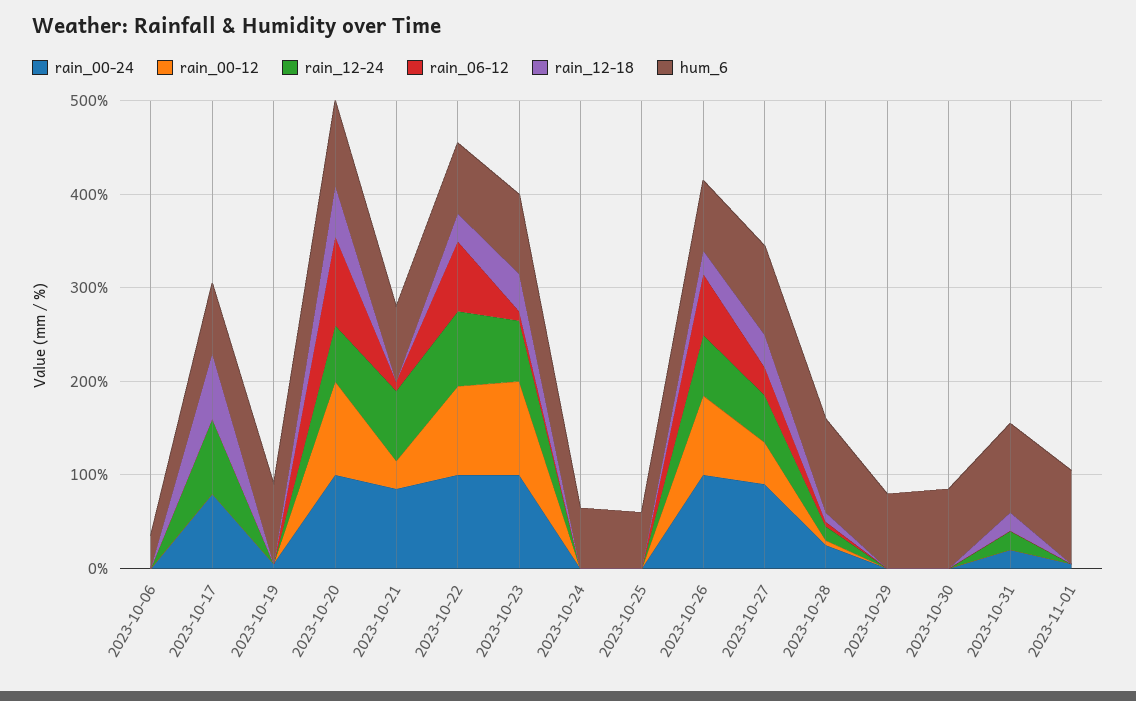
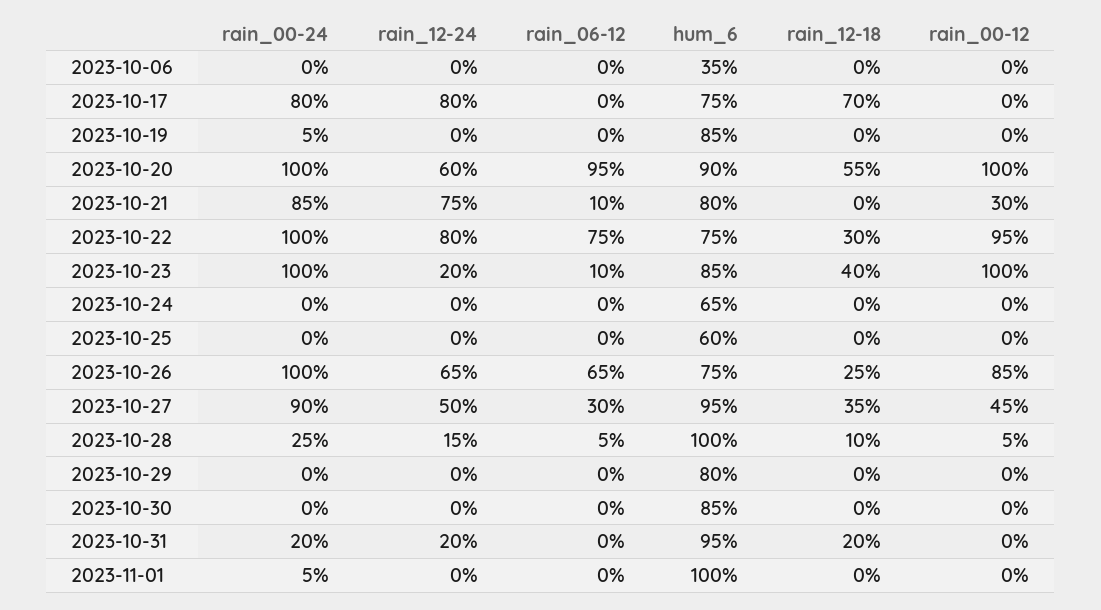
  {
    "rain_00-24": {
      "2023-10-06": 0,
      "2023-10-17": 80,
      "2023-10-19": 5,
      "2023-10-20": 100,
      "2023-10-21": 85,
      "2023-10-22": 100,
      "2023-10-23": 100,
      "2023-10-24": 0,
      "2023-10-25": 0,
      "2023-10-26": 100,
      "2023-10-27": 90,
      "2023-10-28": 25,
      "2023-10-29": 0,
      "2023-10-30": 0,
      "2023-10-31": 20,
      "2023-11-01": 5
    },
    "rain_00-12": {
      "2023-10-06": 0,
      "2023-10-17": 0,
      "2023-10-19": 0,
      "2023-10-20": 100,
      "2023-10-21": 30,
      "2023-10-22": 95,
      "2023-10-23": 100,
      "2023-10-24": 0,
      "2023-10-25": 0,
      "2023-10-26": 85,
      "2023-10-27": 45,
      "2023-10-28": 5,
      "2023-10-29": 0,
      "2023-10-30": 0,
      "2023-10-31": 0,
      "2023-11-01": 0
    },
    "rain_12-24": {
      "2023-10-06": 0,
      "2023-10-17": 80,
      "2023-10-19": 0,
      "2023-10-20": 60,
      "2023-10-21": 75,
      "2023-10-22": 80,
-     "2023-10-23": 60,
+     "2023-10-23": 20,
      "2023-10-24": 0,
      "2023-10-25": 0,
      "2023-10-26": 65,
      "2023-10-27": 50,
      "2023-10-28": 15,
      "2023-10-29": 0,
      "2023-10-30": 0,
      "2023-10-31": 20,
      "2023-11-01": 0
    },
    "rain_06-12": {
      "2023-10-06": 0,
      "2023-10-17": 0,
      "2023-10-19": 0,
      "2023-10-20": 95,
      "2023-10-21": 10,
      "2023-10-22": 75,
      "2023-10-23": 10,
      "2023-10-24": 0,
      "2023-10-25": 0,
      "2023-10-26": 65,
      "2023-10-27": 30,
      "2023-10-28": 5,
      "2023-10-29": 0,
      "2023-10-30": 0,
      "2023-10-31": 0,
      "2023-11-01": 0
    },
    "rain_12-18": {
      "2023-10-06": 0,
      "2023-10-17": 70,
      "2023-10-19": 0,
      "2023-10-20": 55,
      "2023-10-21": 0,
      "2023-10-22": 30,
      "2023-10-23": 40,
      "2023-10-24": 0,
      "2023-10-25": 0,
      "2023-10-26": 25,
      "2023-10-27": 35,
      "2023-10-28": 10,
      "2023-10-29": 0,
      "2023-10-30": 0,
      "2023-10-31": 20,
      "2023-11-01": 0
    },
    "hum_6": {
      "2023-10-06": 35,
      "2023-10-17": 75,
      "2023-10-19": 85,
      "2023-10-20": 90,
      "2023-10-21": 80,
      "2023-10-22": 75,
      "2023-10-23": 85,
      "2023-10-24": 65,
      "2023-10-25": 60,
      "2023-10-26": 75,
      "2023-10-27": 95,
      "2023-10-28": 100,
      "2023-10-29": 80,
      "2023-10-30": 85,
      "2023-10-31": 95,
      "2023-11-01": 100
    }
  }

